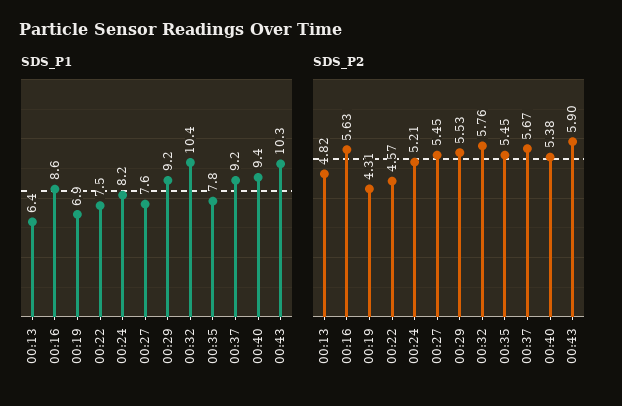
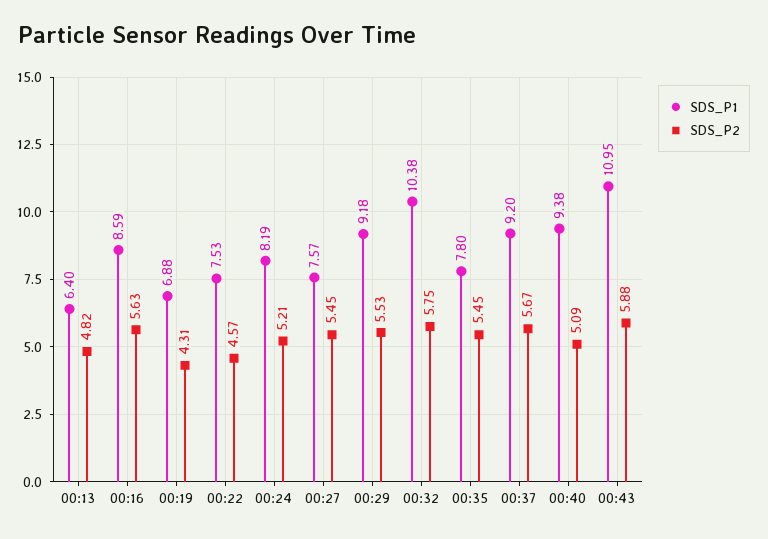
  {
    "SDS_P1": {
      "00:13": 6.4,
      "00:16": 8.59,
      "00:19": 6.88,
      "00:22": 7.53,
      "00:24": 8.19,
      "00:27": 7.57,
      "00:29": 9.18,
      "00:32": 10.38,
      "00:35": 7.8,
      "00:37": 9.2,
      "00:40": 9.38,
-     "00:43": 10.3
+     "00:43": 10.95
    },
    "SDS_P2": {
      "00:13": 4.82,
      "00:16": 5.63,
      "00:19": 4.31,
      "00:22": 4.57,
      "00:24": 5.21,
      "00:27": 5.45,
      "00:29": 5.53,
-     "00:32": 5.76,
+     "00:32": 5.75,
      "00:35": 5.45,
      "00:37": 5.67,
-     "00:40": 5.38,
+     "00:40": 5.09,
-     "00:43": 5.9
+     "00:43": 5.88
    }
  }

